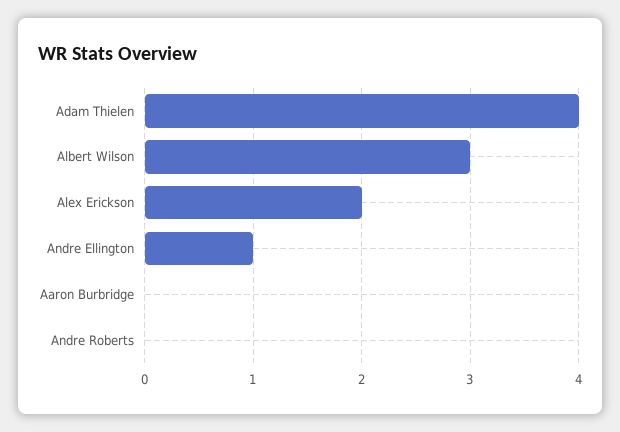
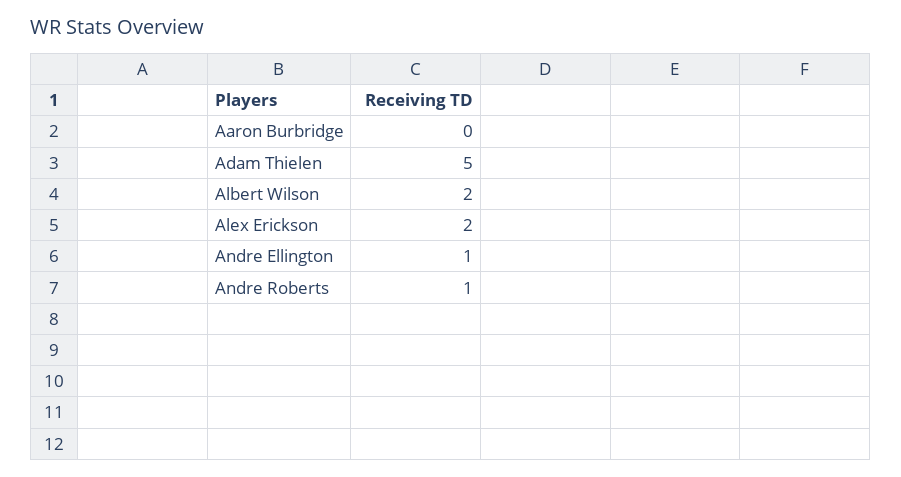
  {
-   "Adam Thielen": 4,
+   "Adam Thielen": 5,
-   "Albert Wilson": 3,
+   "Albert Wilson": 2,
    "Alex Erickson": 2,
    "Andre Ellington": 1,
    "Aaron Burbridge": 0,
-   "Andre Roberts": 0
+   "Andre Roberts": 1
  }

